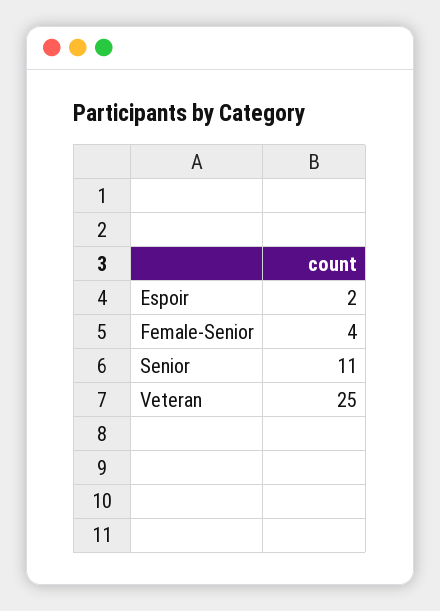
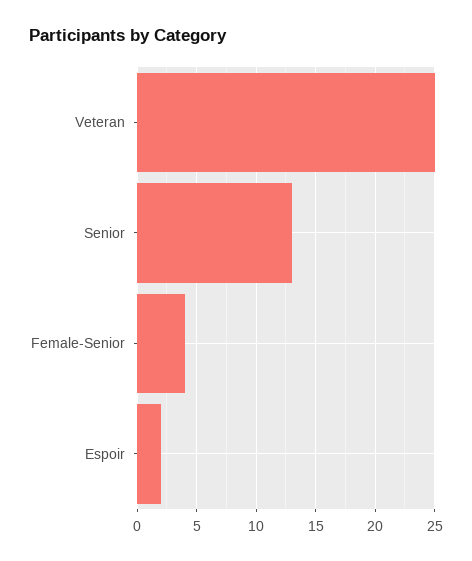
  {
    "Espoir": 2,
    "Female-Senior": 4,
-   "Senior": 11,
+   "Senior": 13,
    "Veteran": 25
  }

